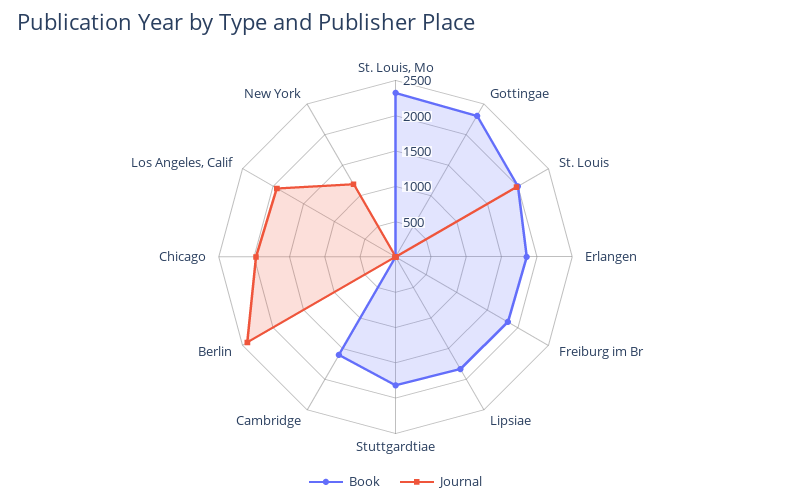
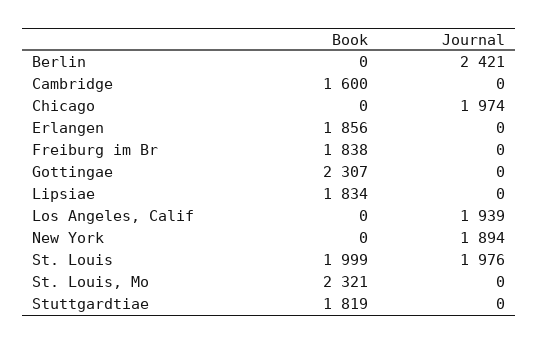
  {
    "Book": {
      "St. Louis, Mo": 2321,
      "Gottingae": 2307,
      "St. Louis": 1999,
      "Erlangen": 1856,
      "Freiburg im Br": 1838,
      "Lipsiae": 1834,
      "Stuttgardtiae": 1819,
      "Cambridge": 1600,
      "Berlin": 0,
      "Chicago": 0,
      "Los Angeles, Calif": 0,
      "New York": 0
    },
    "Journal": {
      "St. Louis, Mo": 0,
      "Gottingae": 0,
      "St. Louis": 1976,
      "Erlangen": 0,
      "Freiburg im Br": 0,
      "Lipsiae": 0,
      "Stuttgardtiae": 0,
      "Cambridge": 0,
      "Berlin": 2421,
      "Chicago": 1974,
      "Los Angeles, Calif": 1939,
-     "New York": 1250
+     "New York": 1894
    }
  }

